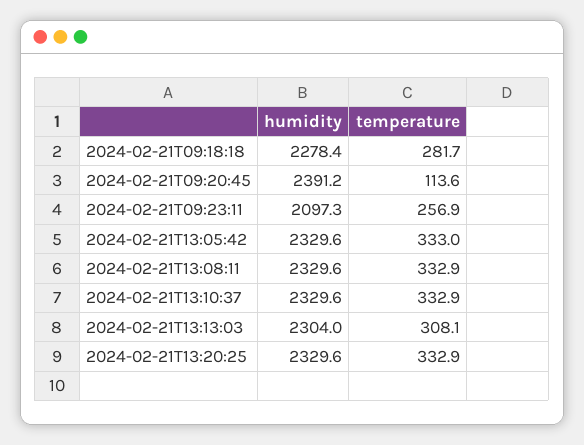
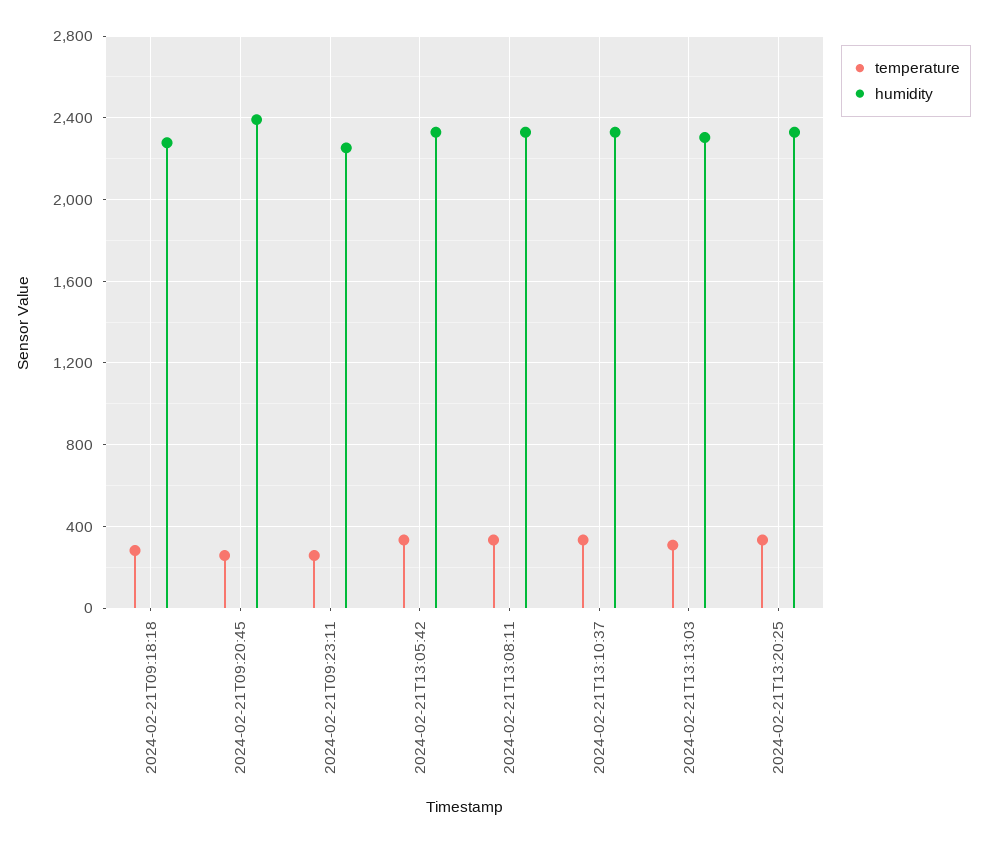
  {
    "humidity": {
      "2024-02-21T09:18:18": 2278.4,
      "2024-02-21T09:20:45": 2391.2,
-     "2024-02-21T09:23:11": 2097.3,
+     "2024-02-21T09:23:11": 2250,
      "2024-02-21T13:05:42": 2329.6,
      "2024-02-21T13:08:11": 2329.6,
      "2024-02-21T13:10:37": 2329.6,
      "2024-02-21T13:13:03": 2304,
      "2024-02-21T13:20:25": 2329.6
    },
    "temperature": {
      "2024-02-21T09:18:18": 281.7,
-     "2024-02-21T09:20:45": 113.6,
+     "2024-02-21T09:20:45": 250,
      "2024-02-21T09:23:11": 256.9,
      "2024-02-21T13:05:42": 333,
      "2024-02-21T13:08:11": 332.9,
      "2024-02-21T13:10:37": 332.9,
      "2024-02-21T13:13:03": 308.1,
      "2024-02-21T13:20:25": 332.9
    }
  }

